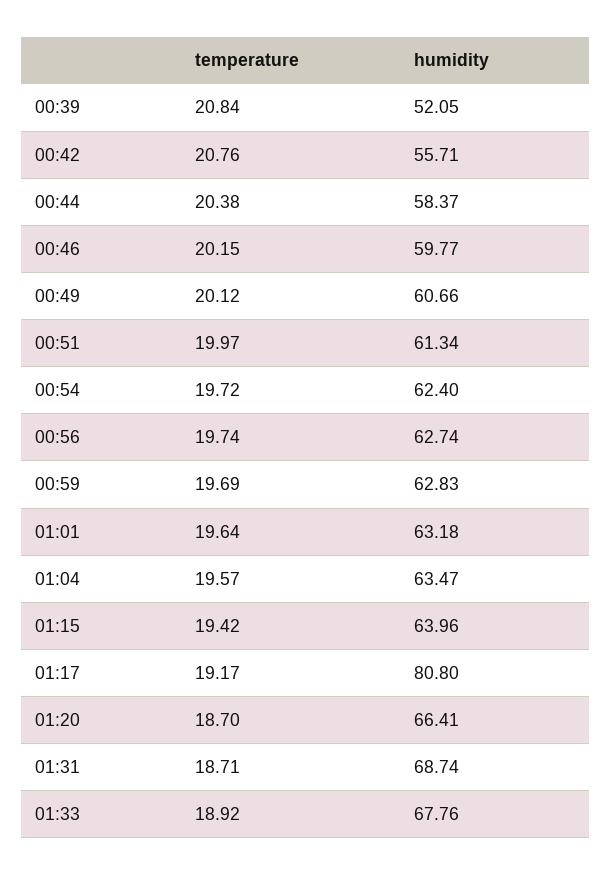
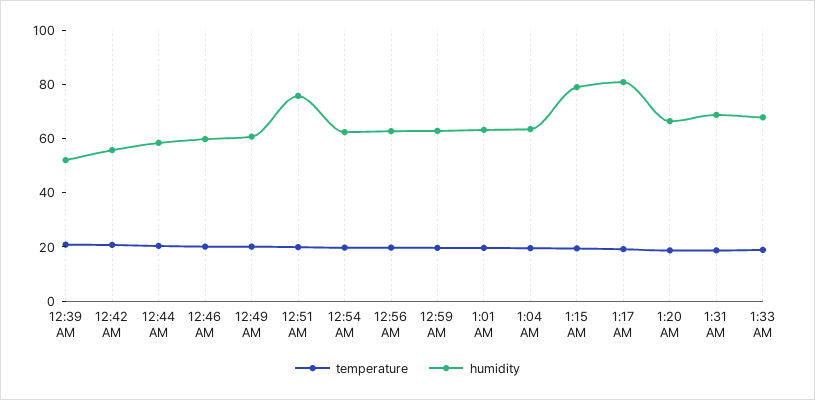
  {
    "temperature": {
      "00:39": 20.84,
      "00:42": 20.76,
      "00:44": 20.38,
      "00:46": 20.15,
      "00:49": 20.12,
      "00:51": 19.97,
      "00:54": 19.72,
      "00:56": 19.74,
      "00:59": 19.69,
      "01:01": 19.64,
      "01:04": 19.57,
      "01:15": 19.42,
      "01:17": 19.17,
      "01:20": 18.7,
      "01:31": 18.71,
      "01:33": 18.92
    },
    "humidity": {
      "00:39": 52.05,
      "00:42": 55.71,
      "00:44": 58.37,
      "00:46": 59.77,
      "00:49": 60.66,
-     "00:51": 61.34,
+     "00:51": 75,
      "00:54": 62.4,
      "00:56": 62.74,
      "00:59": 62.83,
      "01:01": 63.18,
      "01:04": 63.47,
-     "01:15": 63.96,
+     "01:15": 80,
      "01:17": 80.8,
      "01:20": 66.41,
      "01:31": 68.74,
      "01:33": 67.76
    }
  }

